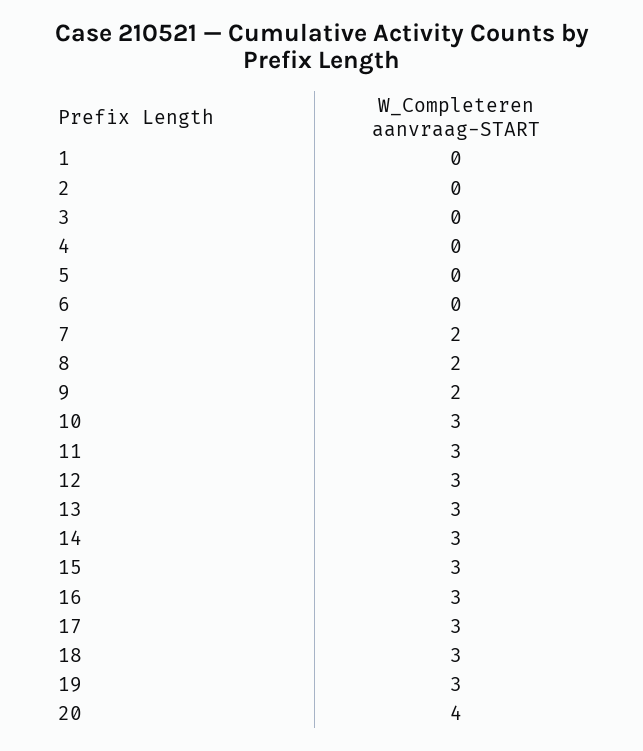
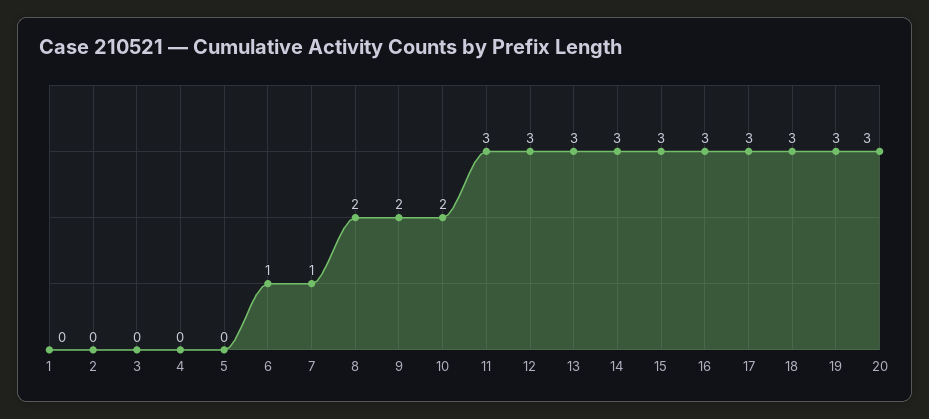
  {
    "1": 0,
    "2": 0,
    "3": 0,
    "4": 0,
    "5": 0,
-   "6": 0,
+   "6": 1,
-   "7": 2,
+   "7": 1,
    "8": 2,
    "9": 2,
-   "10": 3,
+   "10": 2,
    "11": 3,
    "12": 3,
    "13": 3,
    "14": 3,
    "15": 3,
    "16": 3,
    "17": 3,
    "18": 3,
    "19": 3,
-   "20": 4
+   "20": 3
  }

